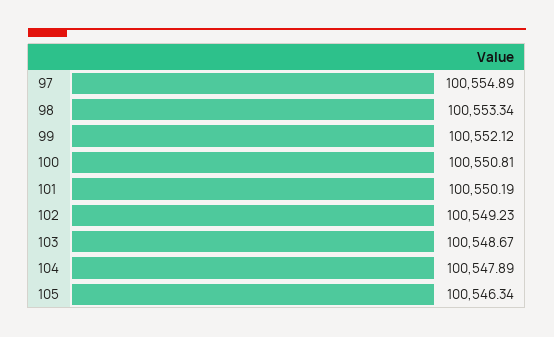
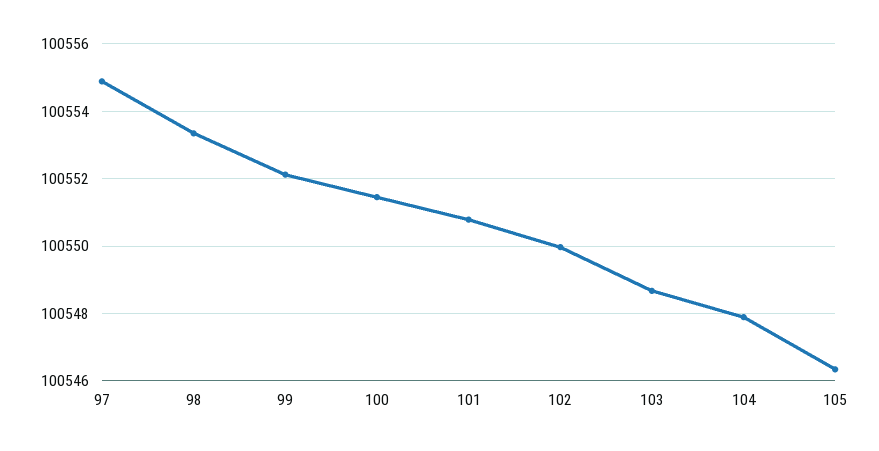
  {
    "97": 100554.89,
    "98": 100553.34,
    "99": 100552.12,
-   "100": 100550.81,
+   "100": 100551.4,
-   "101": 100550.19,
+   "101": 100550.8,
-   "102": 100549.23,
+   "102": 100550,
    "103": 100548.67,
    "104": 100547.89,
    "105": 100546.34
  }

